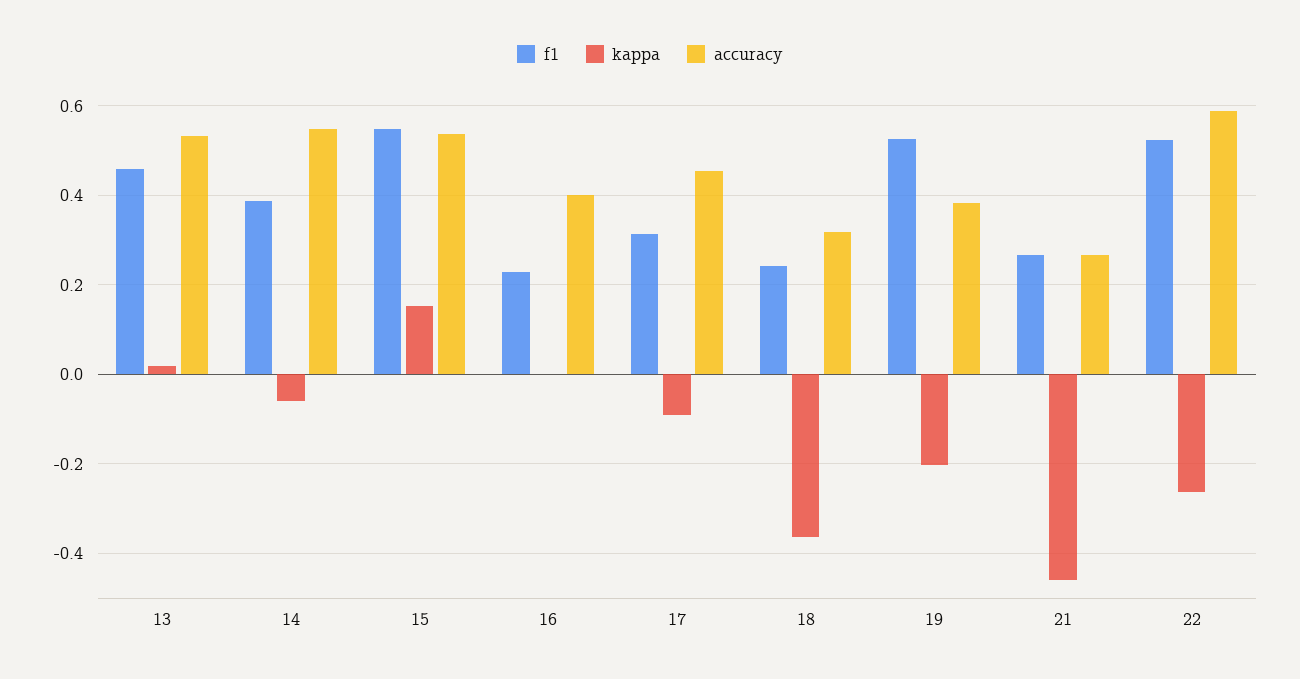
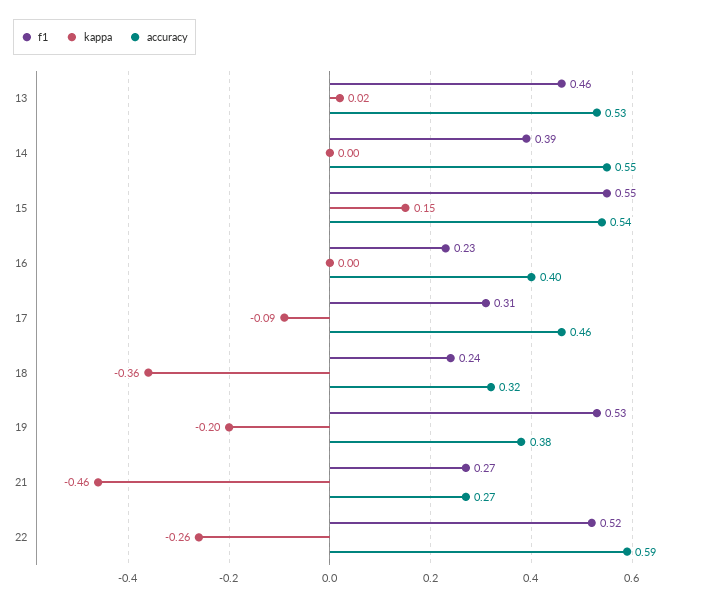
  {
    "f1": {
      "13": 0.46,
      "14": 0.39,
      "15": 0.55,
      "16": 0.23,
      "17": 0.31,
      "18": 0.24,
      "19": 0.53,
      "21": 0.27,
      "22": 0.52
    },
    "kappa": {
      "13": 0.02,
-     "14": -0.06,
+     "14": 0,
      "15": 0.15,
      "16": 0,
      "17": -0.09,
      "18": -0.36,
      "19": -0.2,
      "21": -0.46,
      "22": -0.26
    },
    "accuracy": {
      "13": 0.53,
      "14": 0.55,
      "15": 0.54,
      "16": 0.4,
      "17": 0.46,
      "18": 0.32,
      "19": 0.38,
      "21": 0.27,
      "22": 0.59
    }
  }

